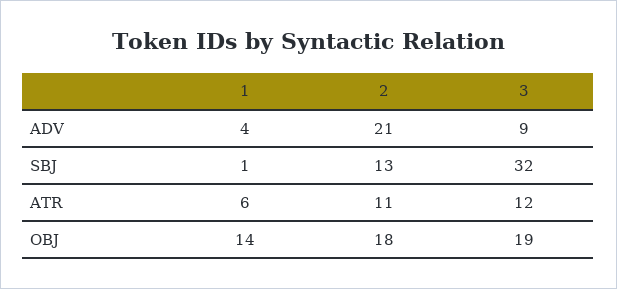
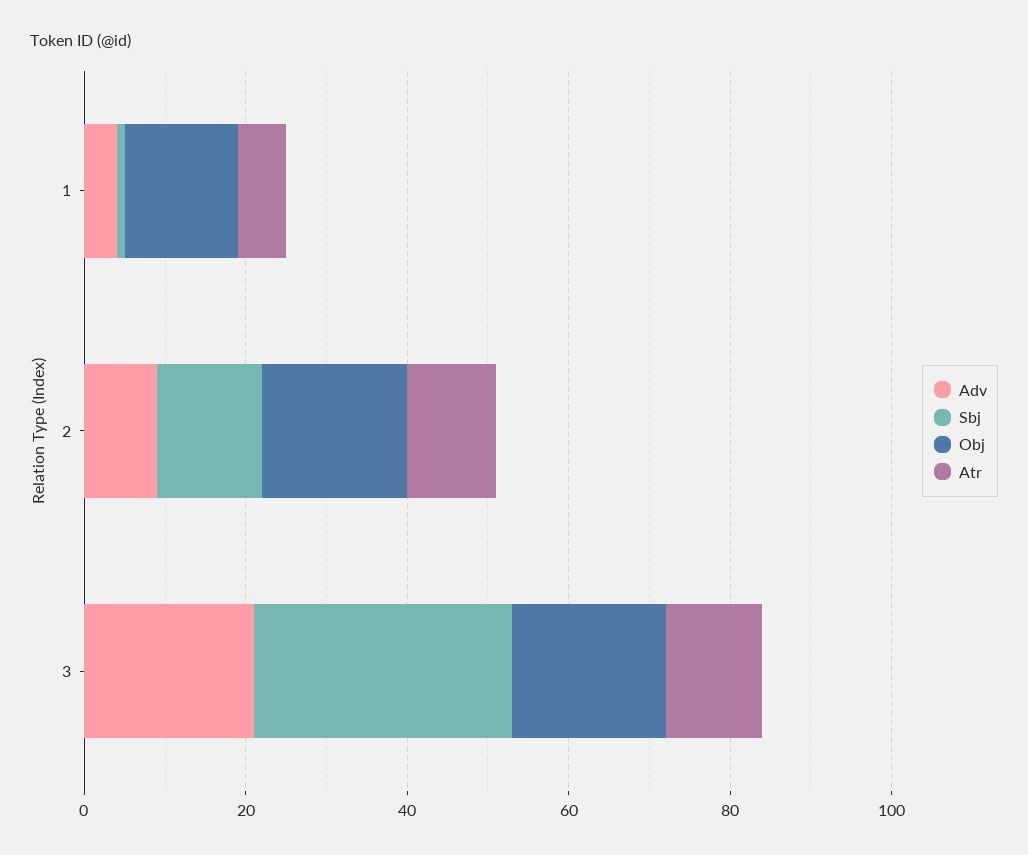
  {
    "ADV": {
      "1": 4,
-     "2": 21,
+     "2": 10,
-     "3": 9
+     "3": 20
    },
    "SBJ": {
      "1": 1,
      "2": 13,
      "3": 32
    },
    "ATR": {
      "1": 6,
      "2": 11,
      "3": 12
    },
    "OBJ": {
      "1": 14,
      "2": 18,
      "3": 19
    }
  }

